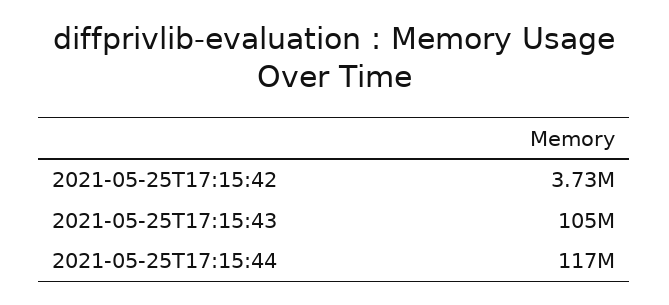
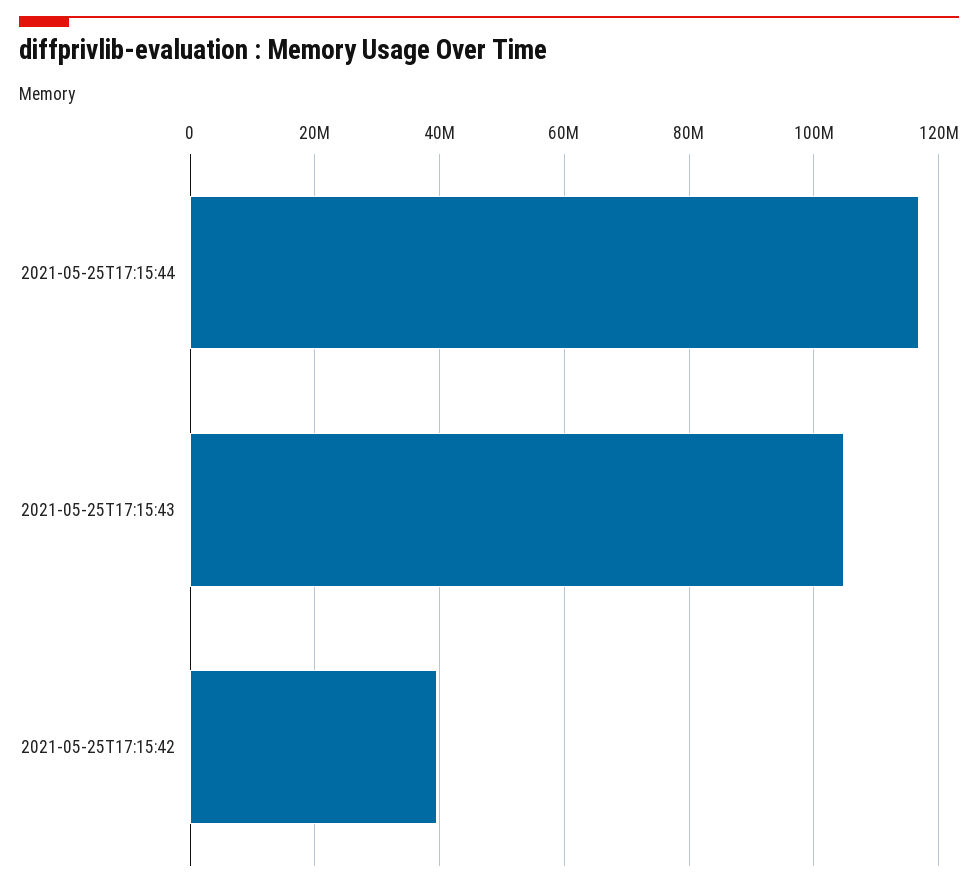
  {
-   "2021-05-25T17:15:42": 3730000,
+   "2021-05-25T17:15:42": 40000000,
    "2021-05-25T17:15:43": 105000000,
    "2021-05-25T17:15:44": 117000000
  }

